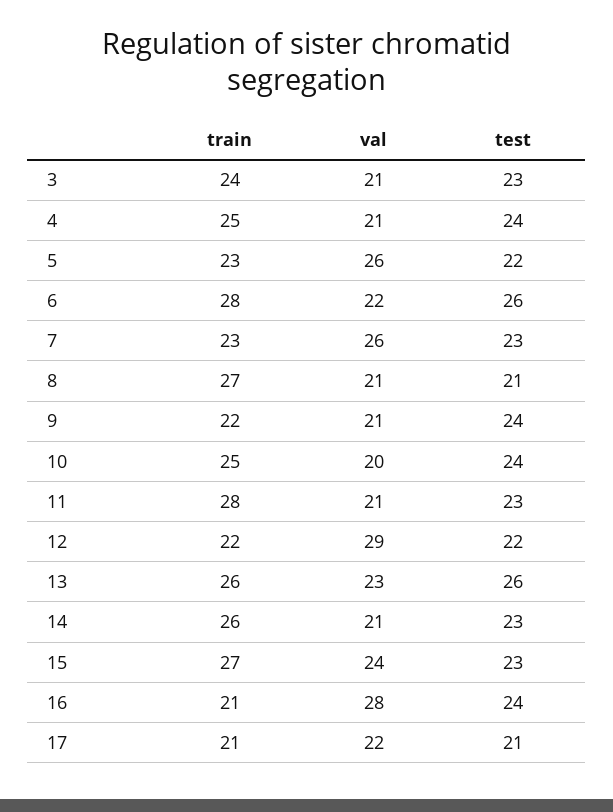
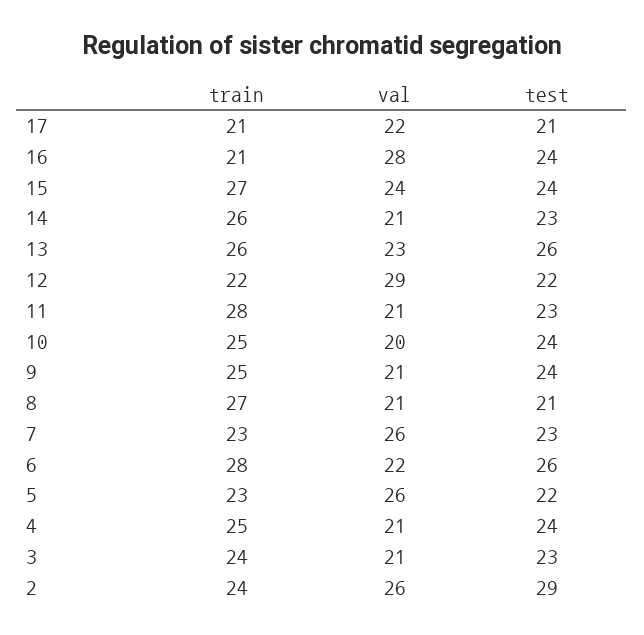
  {
    "train": {
      "3": 24,
      "4": 25,
      "5": 23,
      "6": 28,
      "7": 23,
      "8": 27,
-     "9": 22,
+     "9": 25,
      "10": 25,
      "11": 28,
      "12": 22,
      "13": 26,
      "14": 26,
      "15": 27,
      "16": 21,
-     "17": 21
+     "17": 21,
+     "2": 24
    },
    "val": {
      "3": 21,
      "4": 21,
      "5": 26,
      "6": 22,
      "7": 26,
      "8": 21,
      "9": 21,
      "10": 20,
      "11": 21,
      "12": 29,
      "13": 23,
      "14": 21,
      "15": 24,
      "16": 28,
-     "17": 22
+     "17": 22,
+     "2": 26
    },
    "test": {
      "3": 23,
      "4": 24,
      "5": 22,
      "6": 26,
      "7": 23,
      "8": 21,
      "9": 24,
      "10": 24,
      "11": 23,
      "12": 22,
      "13": 26,
      "14": 23,
-     "15": 23,
+     "15": 24,
      "16": 24,
-     "17": 21
+     "17": 21,
+     "2": 29
    }
  }

